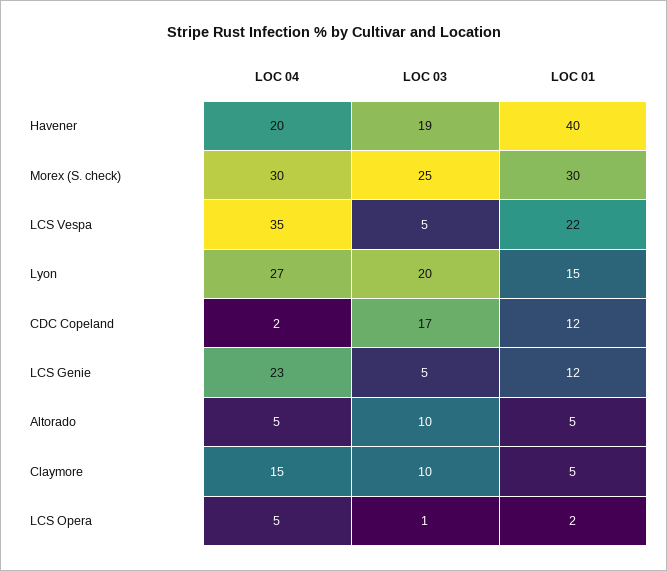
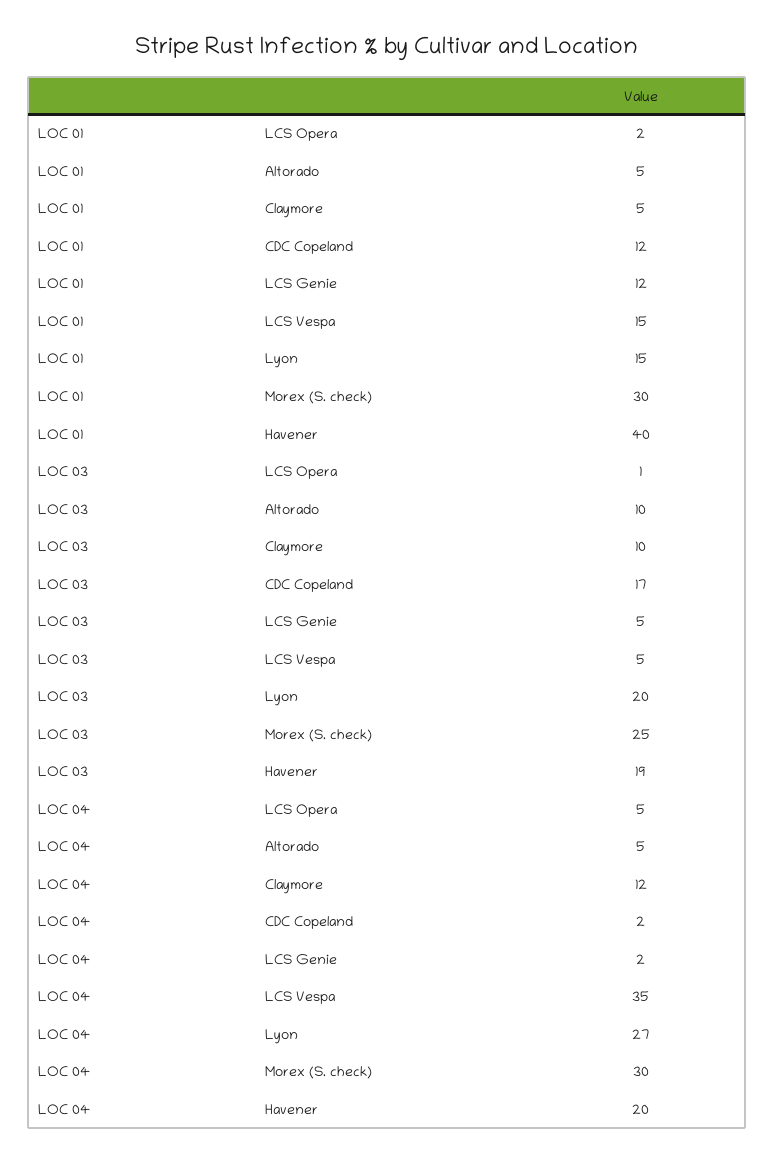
  {
    "LOC 04": {
      "Havener": 20,
      "Morex (S. check)": 30,
      "LCS Vespa": 35,
      "Lyon": 27,
      "CDC Copeland": 2,
-     "LCS Genie": 23,
+     "LCS Genie": 2,
      "Altorado": 5,
-     "Claymore": 15,
+     "Claymore": 12,
      "LCS Opera": 5
    },
    "LOC 03": {
      "Havener": 19,
      "Morex (S. check)": 25,
      "LCS Vespa": 5,
      "Lyon": 20,
      "CDC Copeland": 17,
      "LCS Genie": 5,
      "Altorado": 10,
      "Claymore": 10,
      "LCS Opera": 1
    },
    "LOC 01": {
      "Havener": 40,
      "Morex (S. check)": 30,
-     "LCS Vespa": 22,
+     "LCS Vespa": 15,
      "Lyon": 15,
      "CDC Copeland": 12,
      "LCS Genie": 12,
      "Altorado": 5,
      "Claymore": 5,
      "LCS Opera": 2
    }
  }

